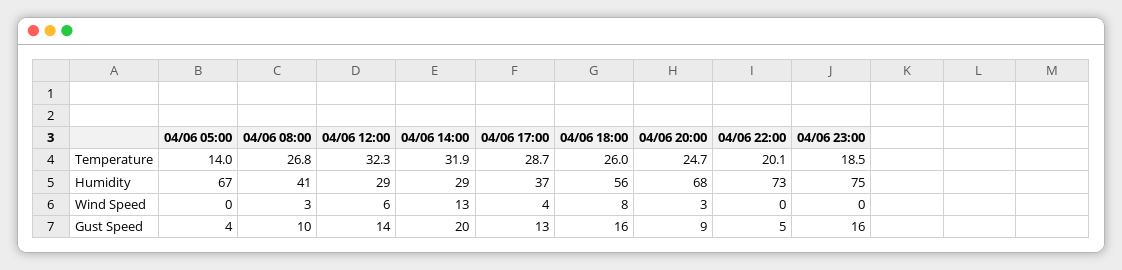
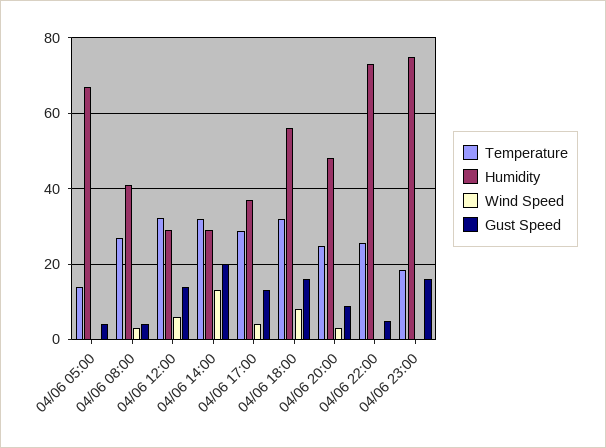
  {
    "Temperature": {
      "04/06 05:00": 14,
      "04/06 08:00": 26.8,
      "04/06 12:00": 32.3,
      "04/06 14:00": 31.9,
      "04/06 17:00": 28.7,
-     "04/06 18:00": 26,
+     "04/06 18:00": 32,
      "04/06 20:00": 24.7,
-     "04/06 22:00": 20.1,
+     "04/06 22:00": 26,
      "04/06 23:00": 18.5
    },
    "Humidity": {
      "04/06 05:00": 67,
      "04/06 08:00": 41,
      "04/06 12:00": 29,
      "04/06 14:00": 29,
      "04/06 17:00": 37,
      "04/06 18:00": 56,
-     "04/06 20:00": 68,
+     "04/06 20:00": 48,
      "04/06 22:00": 73,
      "04/06 23:00": 75
    },
    "Wind Speed": {
      "04/06 05:00": 0,
      "04/06 08:00": 3,
      "04/06 12:00": 6,
      "04/06 14:00": 13,
      "04/06 17:00": 4,
      "04/06 18:00": 8,
      "04/06 20:00": 3,
      "04/06 22:00": 0,
      "04/06 23:00": 0
    },
    "Gust Speed": {
      "04/06 05:00": 4,
-     "04/06 08:00": 10,
+     "04/06 08:00": 4,
      "04/06 12:00": 14,
      "04/06 14:00": 20,
      "04/06 17:00": 13,
      "04/06 18:00": 16,
      "04/06 20:00": 9,
      "04/06 22:00": 5,
      "04/06 23:00": 16
    }
  }

